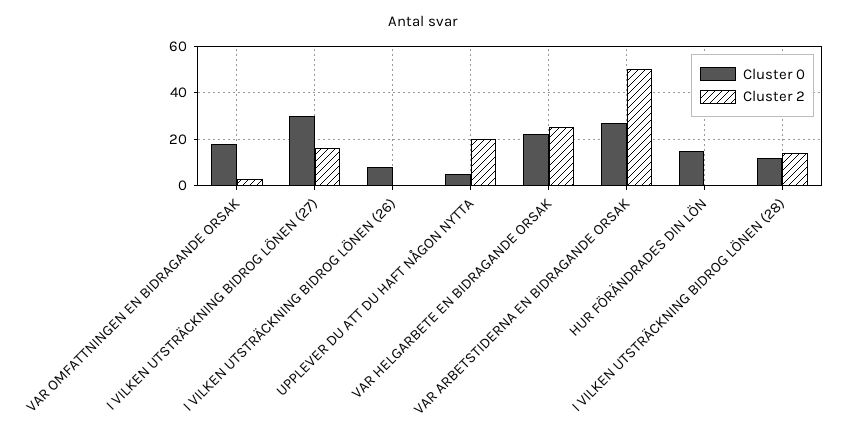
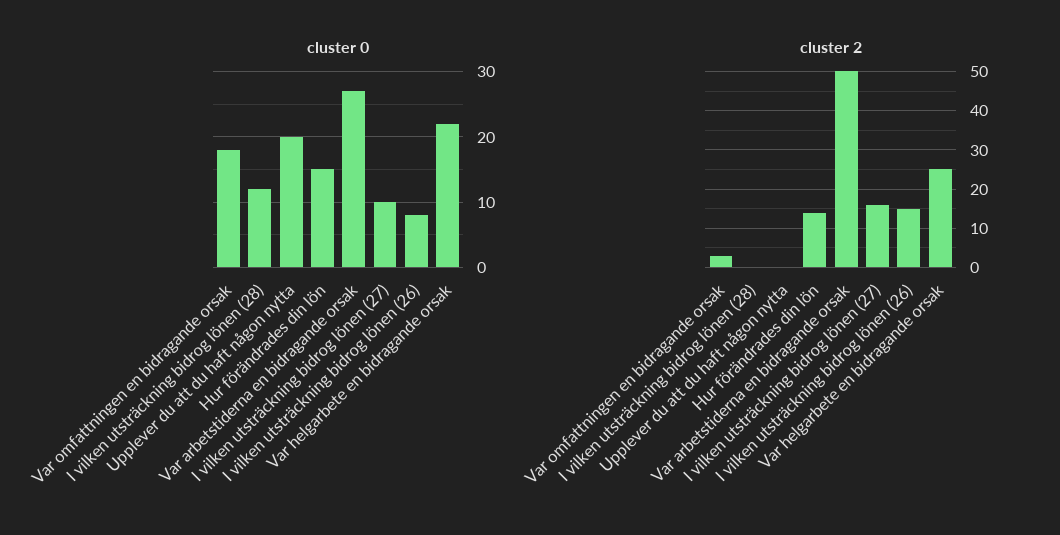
  {
    "Cluster 0": {
      "VAR OMFATTNINGEN EN BIDRAGANDE ORSAK": 18,
-     "I VILKEN UTSTRÄCKNING BIDROG LÖNEN (27)": 30,
+     "I VILKEN UTSTRÄCKNING BIDROG LÖNEN (27)": 10,
      "I VILKEN UTSTRÄCKNING BIDROG LÖNEN (26)": 8,
-     "UPPLEVER DU ATT DU HAFT NÅGON NYTTA": 5,
+     "UPPLEVER DU ATT DU HAFT NÅGON NYTTA": 20,
      "VAR HELGARBETE EN BIDRAGANDE ORSAK": 22,
      "VAR ARBETSTIDERNA EN BIDRAGANDE ORSAK": 27,
      "HUR FÖRÄNDRADES DIN LÖN": 15,
      "I VILKEN UTSTRÄCKNING BIDROG LÖNEN (28)": 12
    },
    "Cluster 2": {
      "VAR OMFATTNINGEN EN BIDRAGANDE ORSAK": 5,
      "I VILKEN UTSTRÄCKNING BIDROG LÖNEN (27)": 15,
-     "I VILKEN UTSTRÄCKNING BIDROG LÖNEN (26)": 0,
+     "I VILKEN UTSTRÄCKNING BIDROG LÖNEN (26)": 15,
-     "UPPLEVER DU ATT DU HAFT NÅGON NYTTA": 20,
+     "UPPLEVER DU ATT DU HAFT NÅGON NYTTA": 0,
      "VAR HELGARBETE EN BIDRAGANDE ORSAK": 25,
      "VAR ARBETSTIDERNA EN BIDRAGANDE ORSAK": 50,
-     "HUR FÖRÄNDRADES DIN LÖN": 0,
+     "HUR FÖRÄNDRADES DIN LÖN": 15,
-     "I VILKEN UTSTRÄCKNING BIDROG LÖNEN (28)": 15
+     "I VILKEN UTSTRÄCKNING BIDROG LÖNEN (28)": 0
    }
  }

